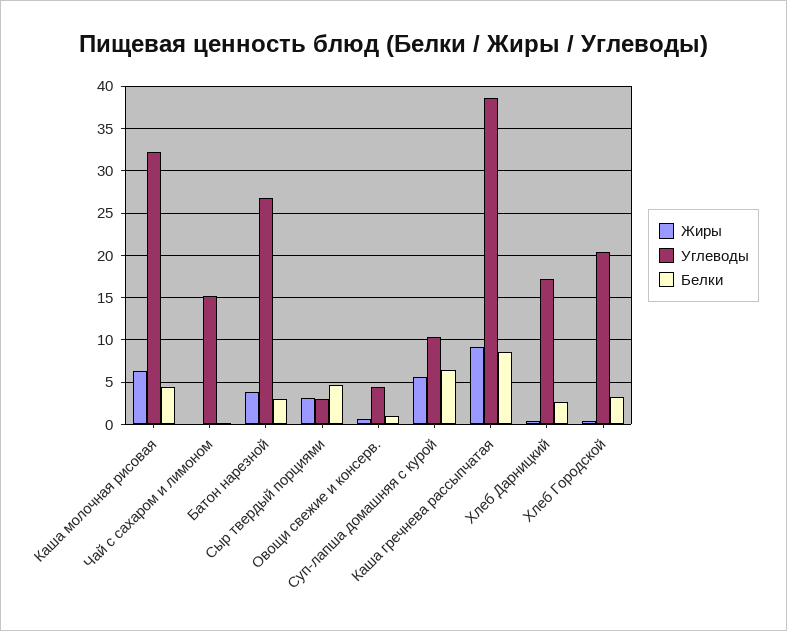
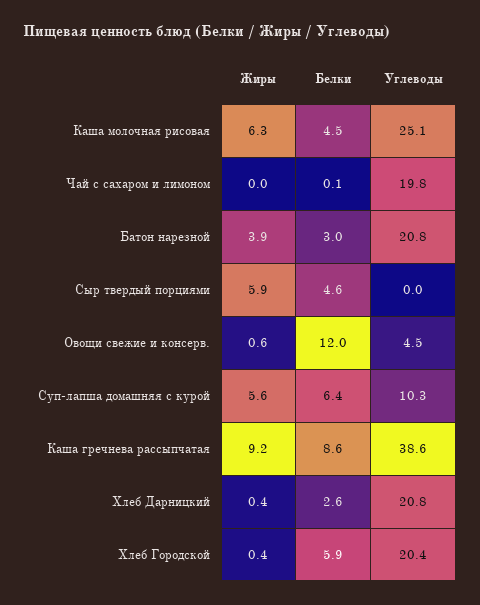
  {
    "Жиры": {
      "Каша молочная рисовая": 6.3,
      "Чай с сахаром и лимоном": 0,
      "Батон нарезной": 3.9,
-     "Сыр твердый порциями": 3,
+     "Сыр твердый порциями": 5.9,
      "Овощи свежие и консерв.": 0.6,
      "Суп-лапша домашняя с курой": 5.6,
      "Каша гречнева рассыпчатая": 9.2,
      "Хлеб Дарницкий": 0.4,
      "Хлеб Городской": 0.4
    },
    "Углеводы": {
-     "Каша молочная рисовая": 32,
+     "Каша молочная рисовая": 25.1,
-     "Чай с сахаром и лимоном": 15,
+     "Чай с сахаром и лимоном": 19.8,
-     "Батон нарезной": 27,
+     "Батон нарезной": 20.8,
-     "Сыр твердый порциями": 3,
+     "Сыр твердый порциями": 0,
      "Овощи свежие и консерв.": 4.5,
      "Суп-лапша домашняя с курой": 10.3,
      "Каша гречнева рассыпчатая": 38.6,
-     "Хлеб Дарницкий": 17,
+     "Хлеб Дарницкий": 20.8,
      "Хлеб Городской": 20.4
    },
    "Белки": {
      "Каша молочная рисовая": 4.5,
      "Чай с сахаром и лимоном": 0.1,
      "Батон нарезной": 3,
      "Сыр твердый порциями": 4.6,
-     "Овощи свежие и консерв.": 1,
+     "Овощи свежие и консерв.": 12,
      "Суп-лапша домашняя с курой": 6.4,
      "Каша гречнева рассыпчатая": 8.6,
      "Хлеб Дарницкий": 2.6,
-     "Хлеб Городской": 3
+     "Хлеб Городской": 5.9
    }
  }

